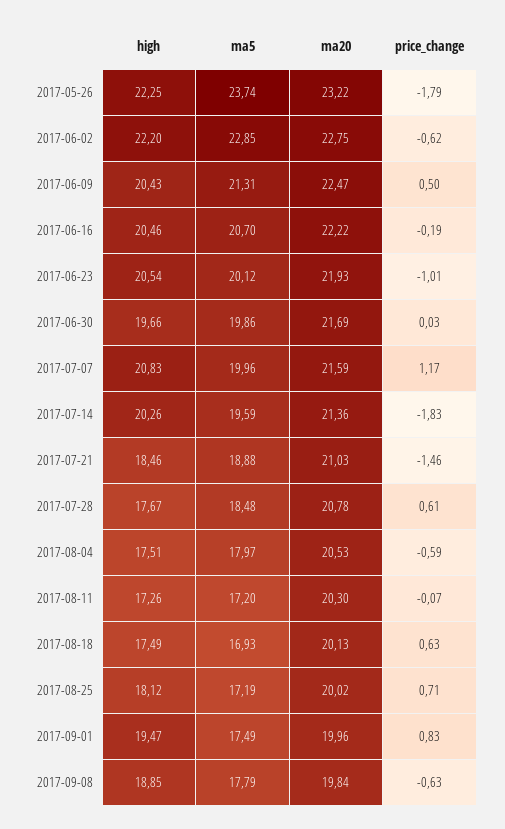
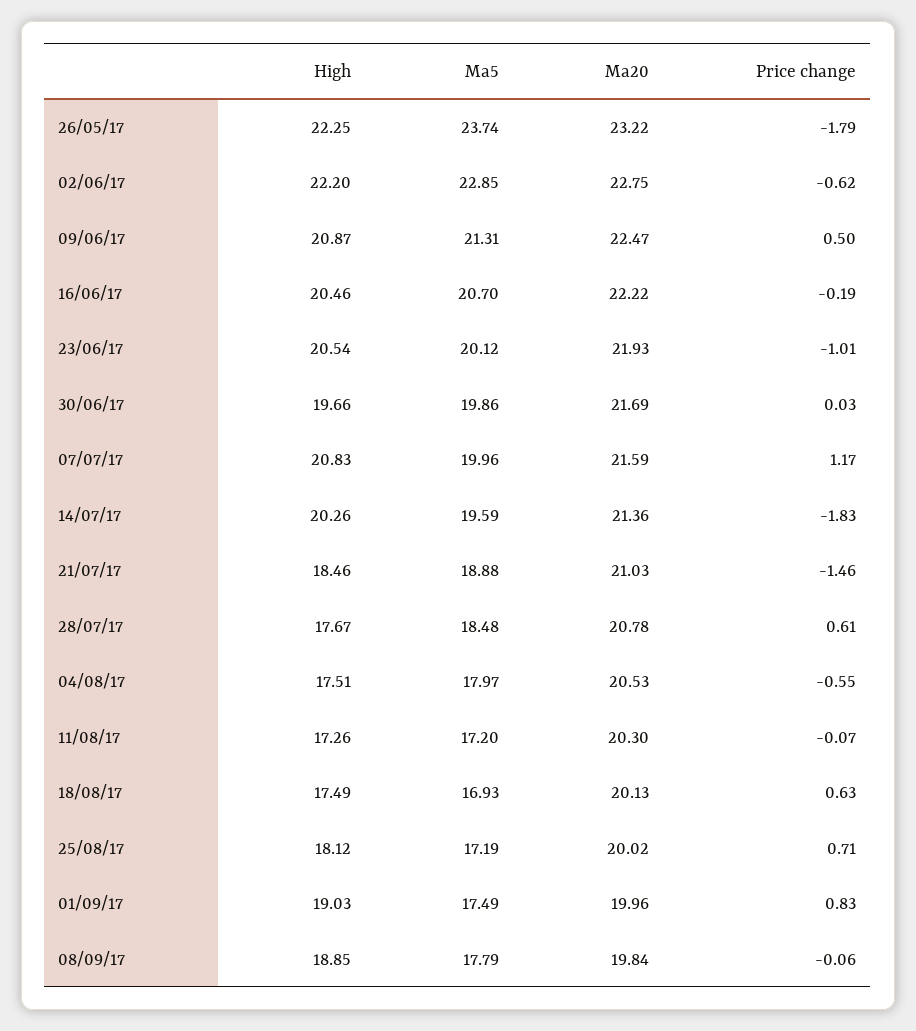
  {
    "high": {
      "2017-05-26": 22.25,
      "2017-06-02": 22.2,
-     "2017-06-09": 20.43,
+     "2017-06-09": 20.87,
      "2017-06-16": 20.46,
      "2017-06-23": 20.54,
      "2017-06-30": 19.66,
      "2017-07-07": 20.83,
      "2017-07-14": 20.26,
      "2017-07-21": 18.46,
      "2017-07-28": 17.67,
      "2017-08-04": 17.51,
      "2017-08-11": 17.26,
      "2017-08-18": 17.49,
      "2017-08-25": 18.12,
-     "2017-09-01": 19.47,
+     "2017-09-01": 19.03,
      "2017-09-08": 18.85
    },
    "ma5": {
      "2017-05-26": 23.74,
      "2017-06-02": 22.85,
      "2017-06-09": 21.31,
      "2017-06-16": 20.7,
      "2017-06-23": 20.12,
      "2017-06-30": 19.86,
      "2017-07-07": 19.96,
      "2017-07-14": 19.59,
      "2017-07-21": 18.88,
      "2017-07-28": 18.48,
      "2017-08-04": 17.97,
      "2017-08-11": 17.2,
      "2017-08-18": 16.93,
      "2017-08-25": 17.19,
      "2017-09-01": 17.49,
      "2017-09-08": 17.79
    },
    "ma20": {
      "2017-05-26": 23.22,
      "2017-06-02": 22.75,
      "2017-06-09": 22.47,
      "2017-06-16": 22.22,
      "2017-06-23": 21.93,
      "2017-06-30": 21.69,
      "2017-07-07": 21.59,
      "2017-07-14": 21.36,
      "2017-07-21": 21.03,
      "2017-07-28": 20.78,
      "2017-08-04": 20.53,
      "2017-08-11": 20.3,
      "2017-08-18": 20.13,
      "2017-08-25": 20.02,
      "2017-09-01": 19.96,
      "2017-09-08": 19.84
    },
    "price_change": {
      "2017-05-26": -1.79,
      "2017-06-02": -0.62,
      "2017-06-09": 0.5,
      "2017-06-16": -0.19,
      "2017-06-23": -1.01,
      "2017-06-30": 0.03,
      "2017-07-07": 1.17,
      "2017-07-14": -1.83,
      "2017-07-21": -1.46,
      "2017-07-28": 0.61,
-     "2017-08-04": -0.59,
+     "2017-08-04": -0.55,
      "2017-08-11": -0.07,
      "2017-08-18": 0.63,
      "2017-08-25": 0.71,
      "2017-09-01": 0.83,
-     "2017-09-08": -0.63
+     "2017-09-08": -0.06
    }
  }

